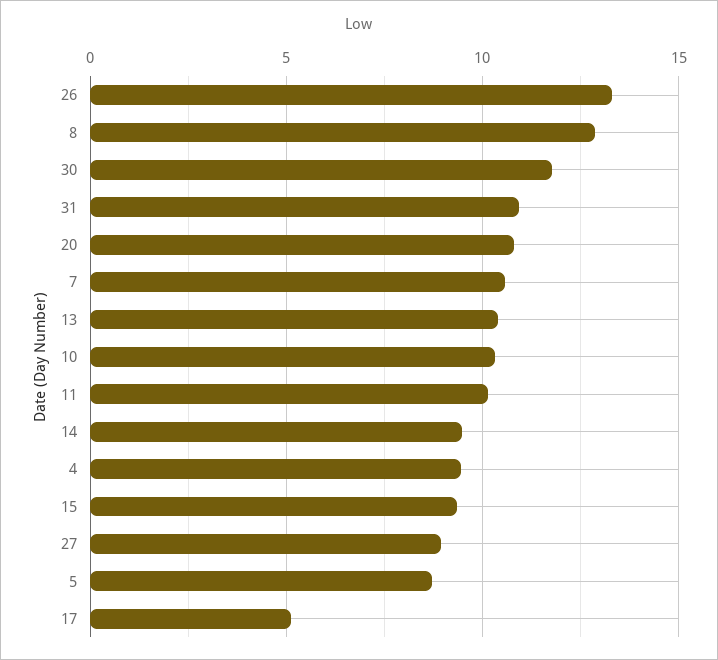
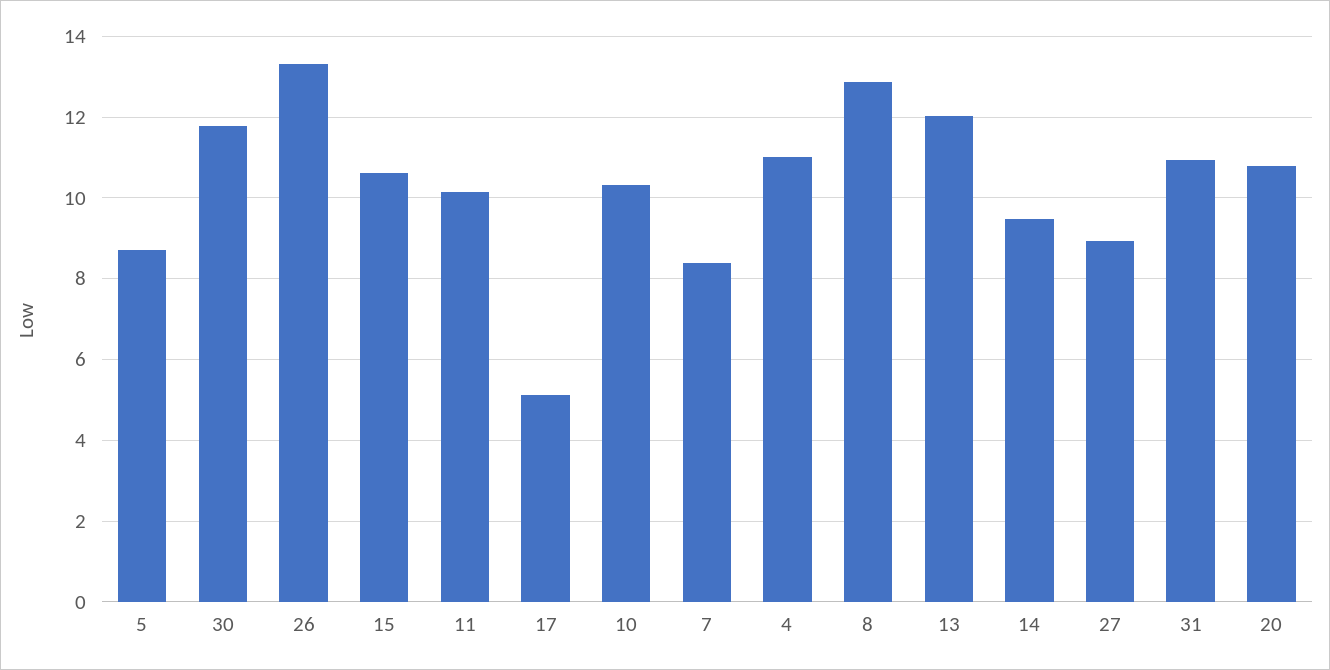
  {
    "26": 13.4,
    "8": 12.8,
    "30": 11.8,
    "31": 11,
    "20": 10.8,
-   "7": 10.5,
+   "7": 8.4,
-   "13": 10.5,
+   "13": 12,
    "10": 10.4,
    "11": 10.2,
    "14": 9.4,
-   "4": 9.5,
+   "4": 11,
-   "15": 9.5,
+   "15": 10.6,
    "27": 9,
    "5": 8.8,
    "17": 5.2
  }

